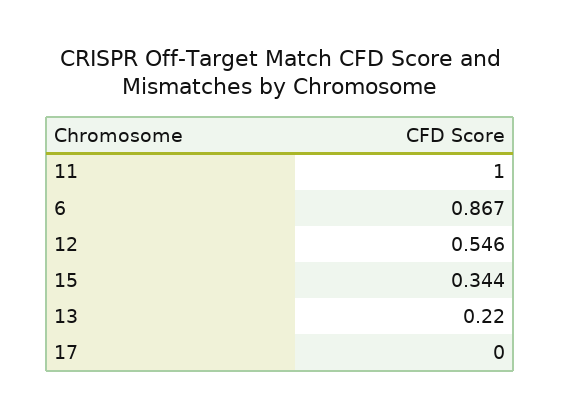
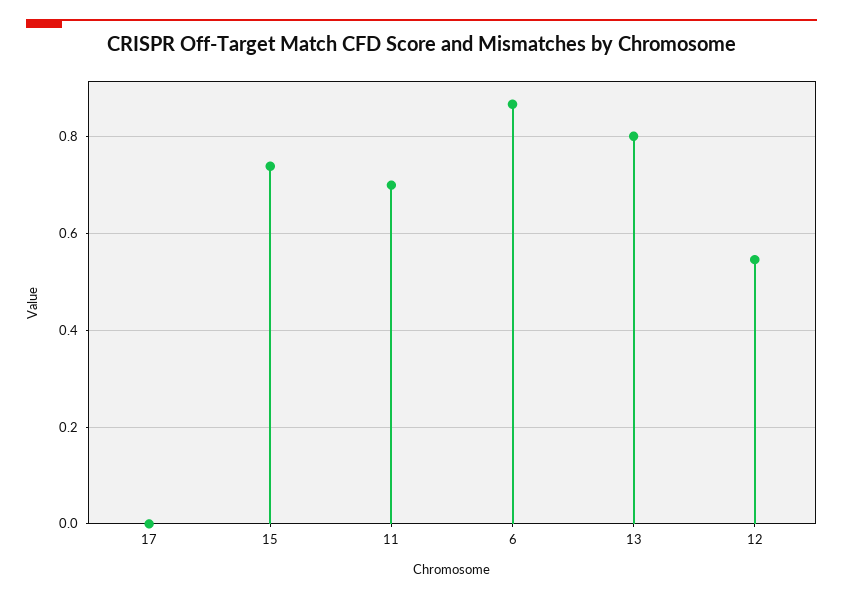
  {
-   "11": 1,
+   "11": 0.7,
    "6": 0.867,
    "12": 0.546,
-   "15": 0.344,
+   "15": 0.74,
-   "13": 0.22,
+   "13": 0.8,
    "17": 0
  }

